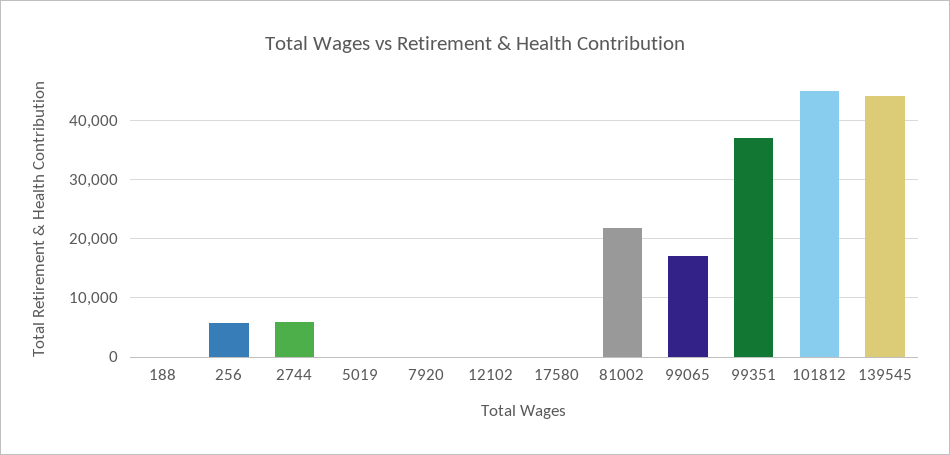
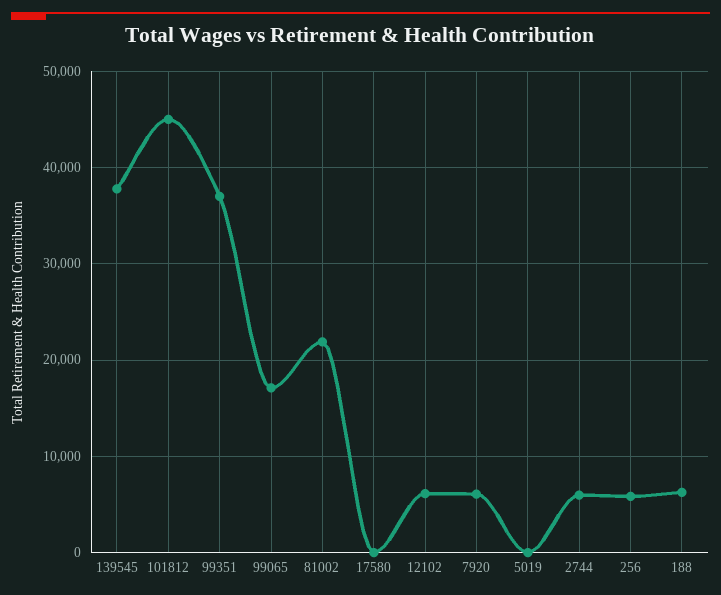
  {
-   "188": 0,
+   "188": 6000,
    "256": 6000,
    "2744": 6000,
    "5019": 0,
-   "7920": 0,
+   "7920": 6000,
-   "12102": 0,
+   "12102": 6000,
    "17580": 0,
    "81002": 22000,
    "99065": 17000,
    "99351": 37000,
    "101812": 45000,
-   "139545": 44000
+   "139545": 38000
  }

